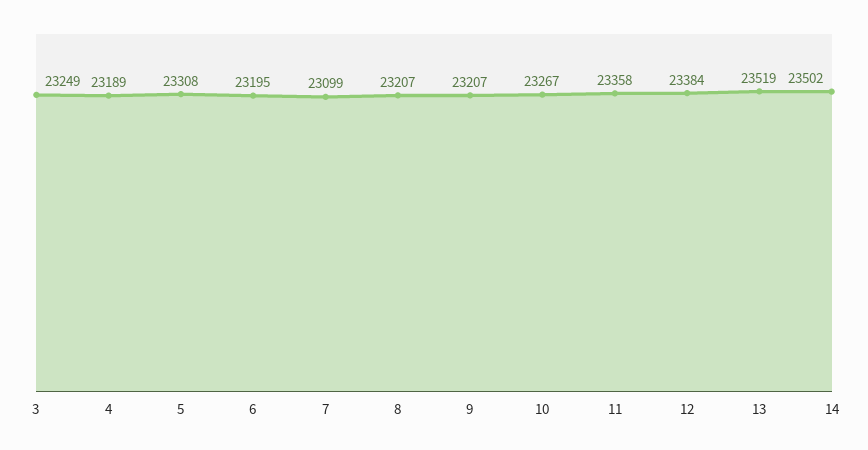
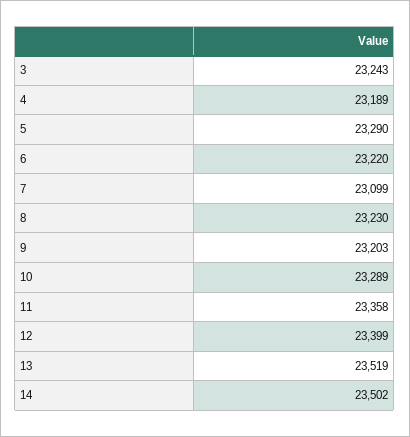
  {
-   "3": 23249,
+   "3": 23243,
    "4": 23189,
-   "5": 23308,
+   "5": 23290,
-   "6": 23195,
+   "6": 23220,
    "7": 23099,
-   "8": 23207,
+   "8": 23230,
-   "9": 23207,
+   "9": 23203,
-   "10": 23267,
+   "10": 23289,
    "11": 23358,
-   "12": 23384,
+   "12": 23399,
    "13": 23519,
    "14": 23502
  }

